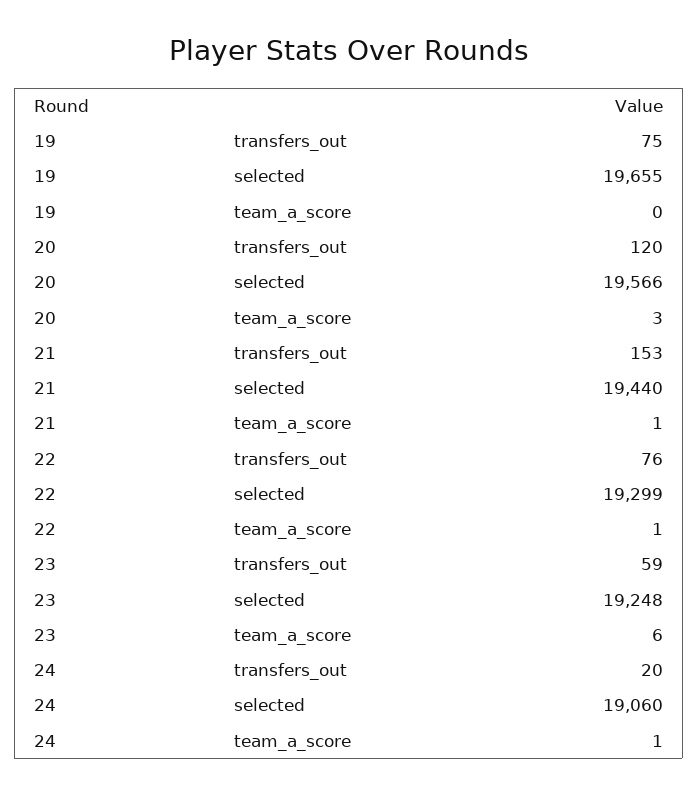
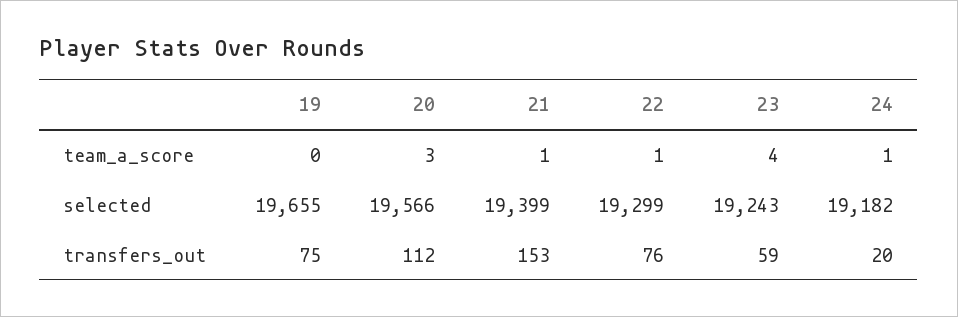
  {
    "19": {
      "transfers_out": 75,
      "selected": 19655,
      "team_a_score": 0
    },
    "20": {
-     "transfers_out": 120,
+     "transfers_out": 112,
      "selected": 19566,
      "team_a_score": 3
    },
    "21": {
      "transfers_out": 153,
-     "selected": 19440,
+     "selected": 19399,
      "team_a_score": 1
    },
    "22": {
      "transfers_out": 76,
      "selected": 19299,
      "team_a_score": 1
    },
    "23": {
      "transfers_out": 59,
-     "selected": 19248,
+     "selected": 19243,
-     "team_a_score": 6
+     "team_a_score": 4
    },
    "24": {
      "transfers_out": 20,
-     "selected": 19060,
+     "selected": 19182,
      "team_a_score": 1
    }
  }

